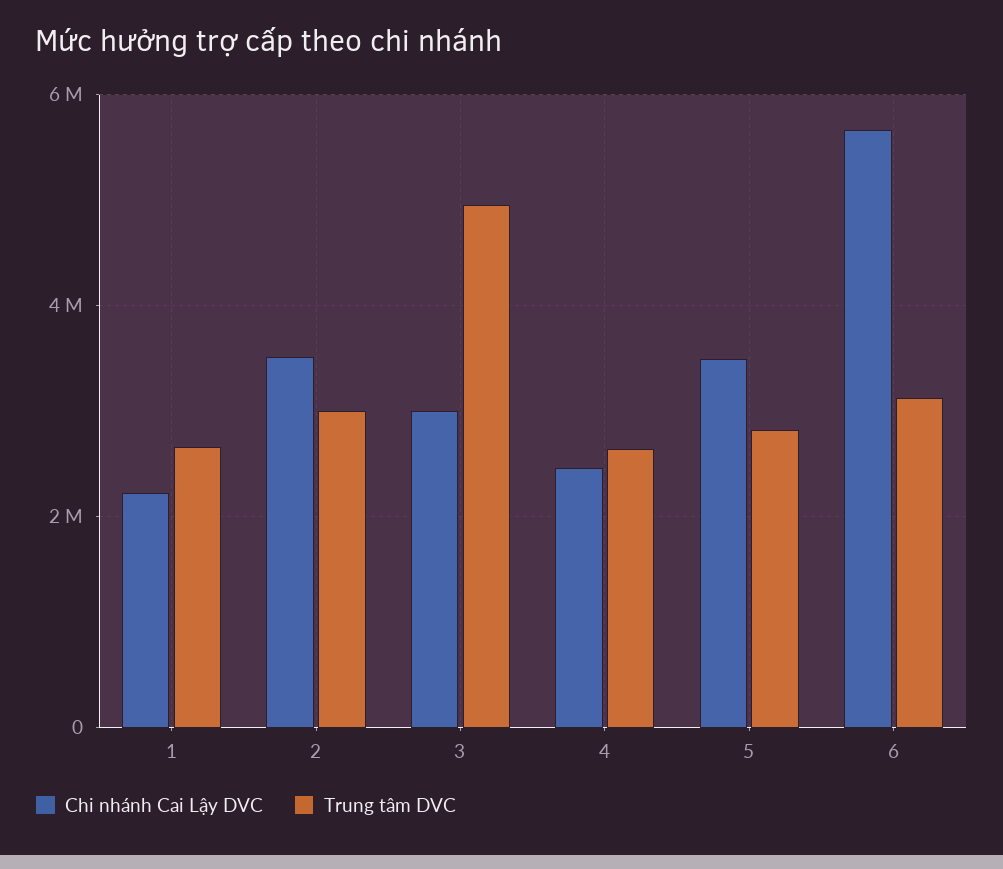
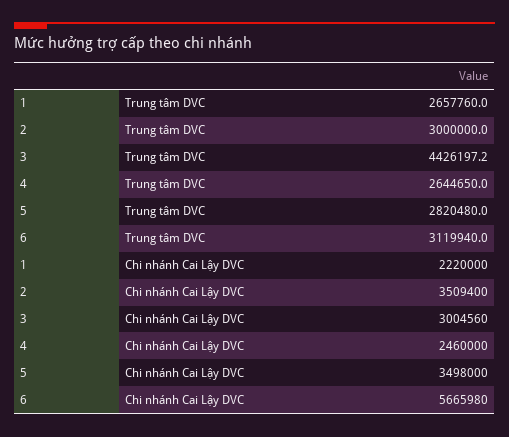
  {
    "Chi nhánh Cai Lậy DVC": {
      "1": 2220000,
      "2": 3509400,
      "3": 3004560,
      "4": 2460000,
      "5": 3498000,
      "6": 5665980
    },
    "Trung tâm DVC": {
      "1": 2657760,
      "2": 3000000,
-     "3": 5000000,
+     "3": 4426197.2,
      "4": 2644650,
      "5": 2820480,
      "6": 3119940
    }
  }

